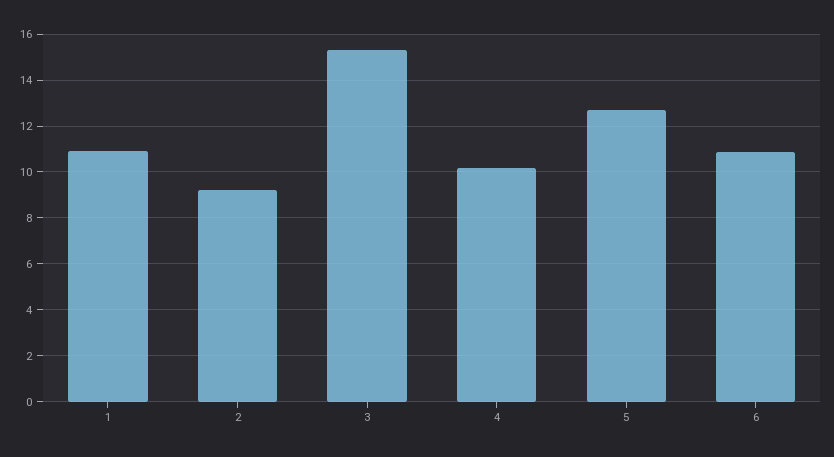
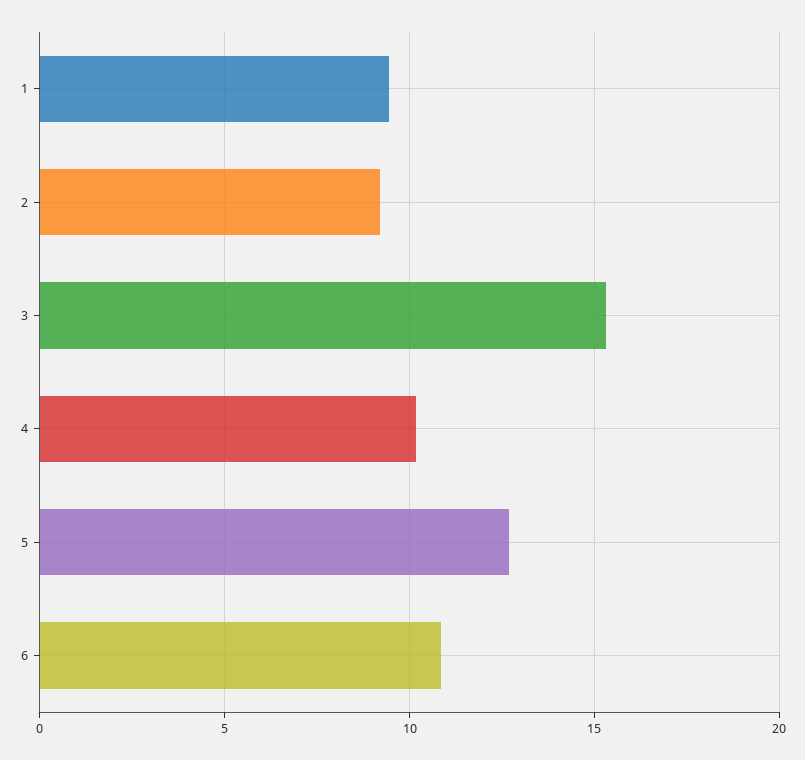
  {
-   "1": 11,
+   "1": 9.5,
    "2": 9,
    "3": 15.5,
    "4": 10,
    "5": 12.5,
    "6": 11
  }

